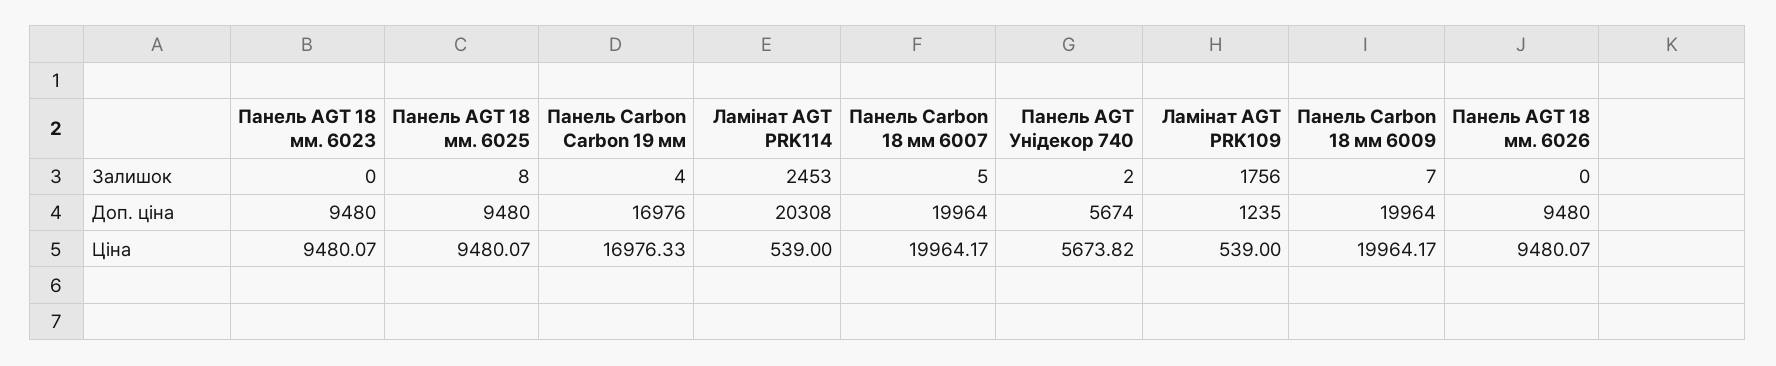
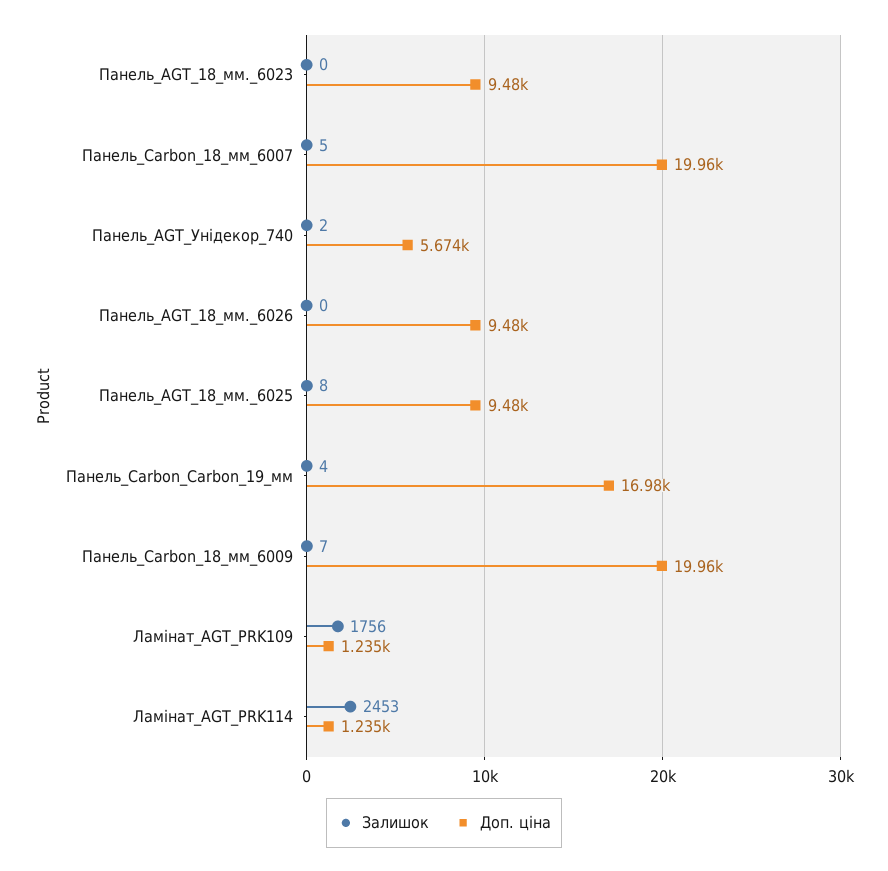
  {
    "Залишок": {
      "Панель AGT 18 мм. 6023": 0,
      "Панель AGT 18 мм. 6025": 8,
      "Панель Carbon Carbon 19 мм": 4,
      "Ламінат AGT PRK114": 2453,
      "Панель Carbon 18 мм 6007": 5,
      "Панель AGT Унідекор 740": 2,
      "Ламінат AGT PRK109": 1756,
      "Панель Carbon 18 мм 6009": 7,
      "Панель AGT 18 мм. 6026": 0
    },
    "Доп. ціна": {
      "Панель AGT 18 мм. 6023": 9480,
      "Панель AGT 18 мм. 6025": 9480,
      "Панель Carbon Carbon 19 мм": 16976,
-     "Ламінат AGT PRK114": 20308,
+     "Ламінат AGT PRK114": 1235,
      "Панель Carbon 18 мм 6007": 19964,
      "Панель AGT Унідекор 740": 5674,
      "Ламінат AGT PRK109": 1235,
      "Панель Carbon 18 мм 6009": 19964,
      "Панель AGT 18 мм. 6026": 9480
-   },
+   }
-   "Ціна": {
-     "Панель AGT 18 мм. 6023": 9480.07,
-     "Панель AGT 18 мм. 6025": 9480.07,
-     "Панель Carbon Carbon 19 мм": 16976.33,
-     "Ламінат AGT PRK114": 539,
-     "Панель Carbon 18 мм 6007": 19964.17,
-     "Панель AGT Унідекор 740": 5673.82,
-     "Ламінат AGT PRK109": 539,
-     "Панель Carbon 18 мм 6009": 19964.17,
-     "Панель AGT 18 мм. 6026": 9480.07
-   }
  }

